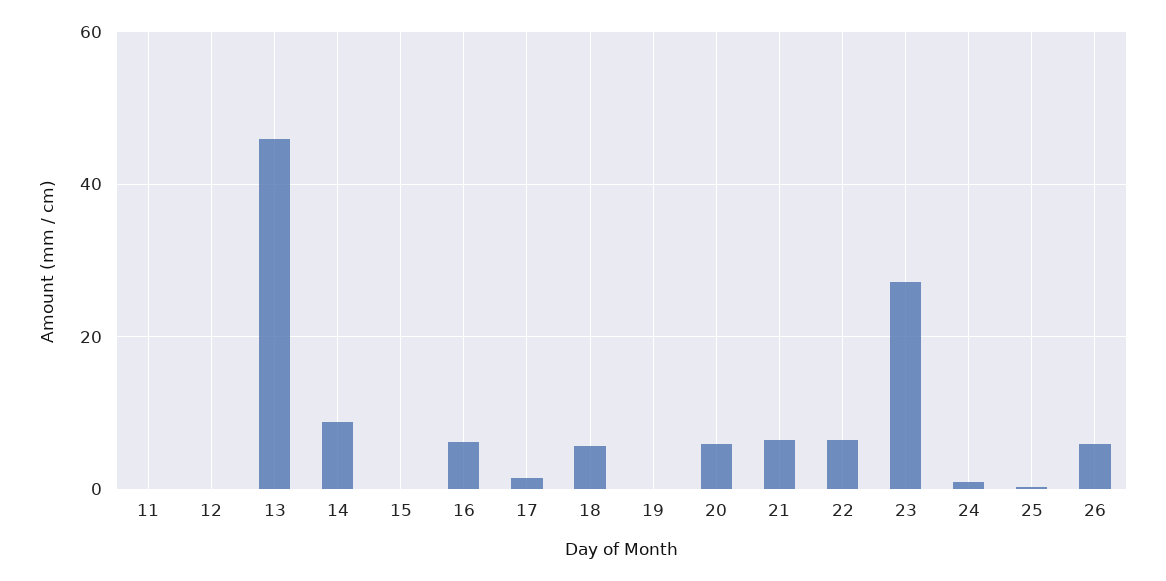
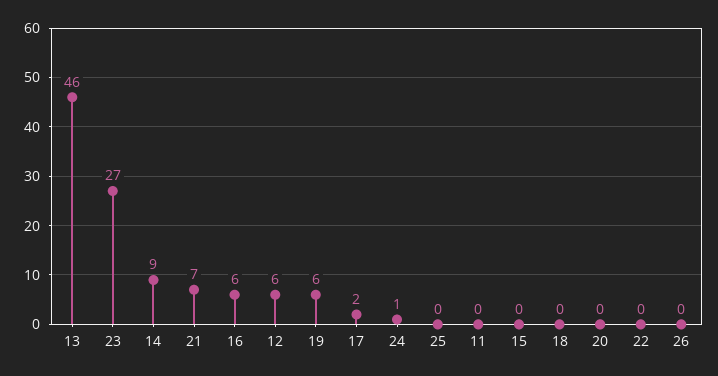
  {
    "11": 0,
-   "12": 0,
+   "12": 6,
    "13": 46,
    "14": 9,
    "15": 0,
    "16": 6,
    "17": 2,
-   "18": 6,
+   "18": 0,
-   "19": 0,
+   "19": 6,
-   "20": 6,
+   "20": 0,
    "21": 7,
-   "22": 6,
+   "22": 0,
    "23": 27,
    "24": 1,
    "25": 0,
-   "26": 6
+   "26": 0
  }

